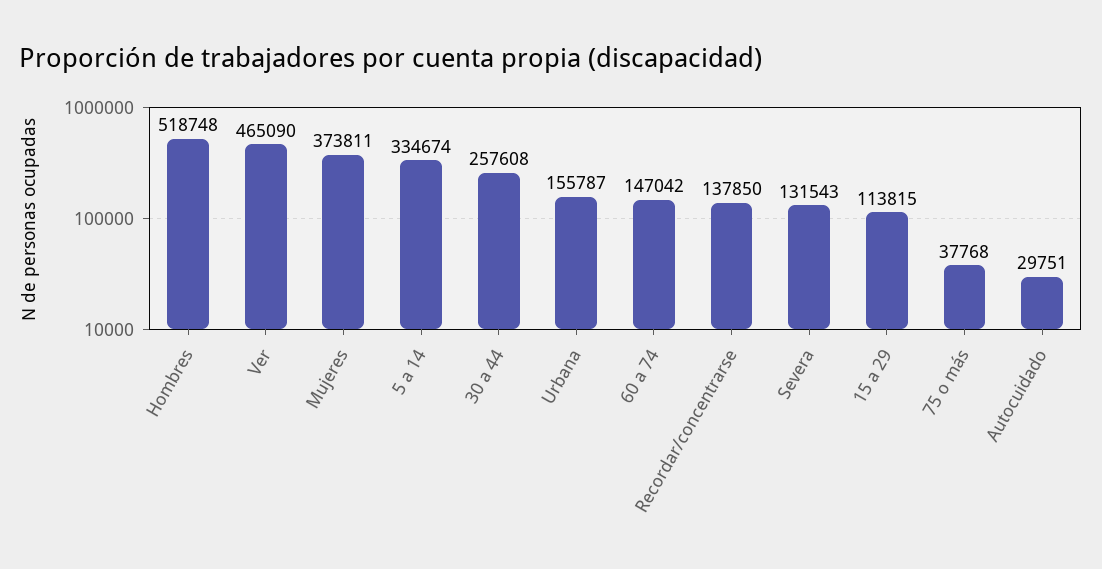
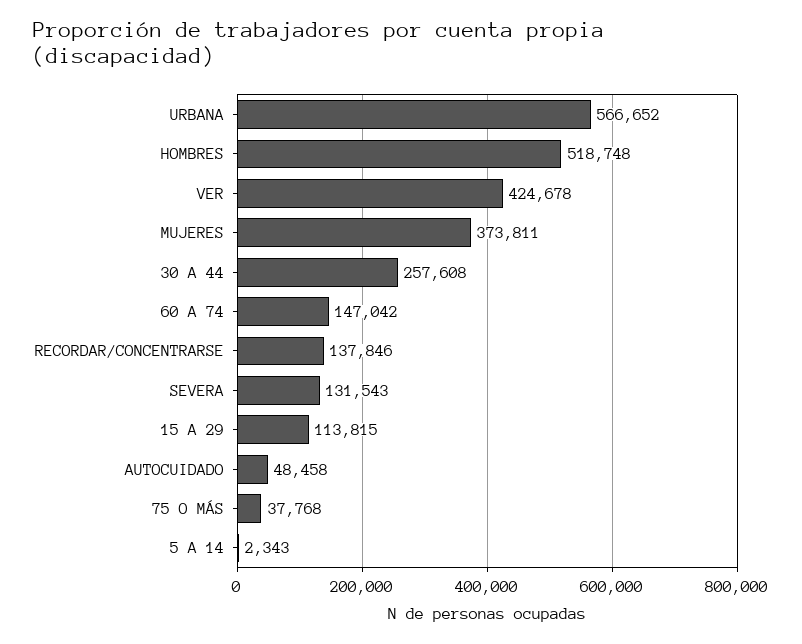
  {
    "Hombres": 518748,
-   "Ver": 465090,
+   "Ver": 424678,
    "Mujeres": 373811,
-   "5 a 14": 334674,
+   "5 a 14": 2343,
    "30 a 44": 257608,
-   "Urbana": 155787,
+   "Urbana": 566652,
    "60 a 74": 147042,
-   "Recordar/concentrarse": 137850,
+   "Recordar/concentrarse": 137846,
    "Severa": 131543,
    "15 a 29": 113815,
    "75 o más": 37768,
-   "Autocuidado": 29751
+   "Autocuidado": 48458
  }

